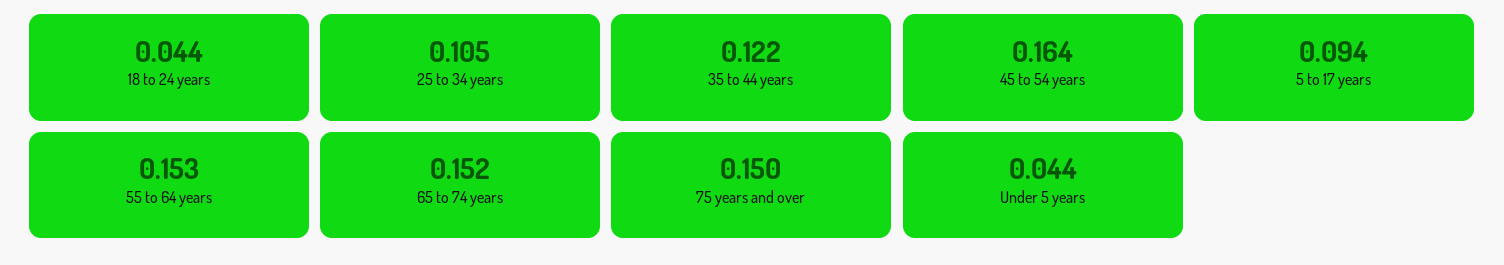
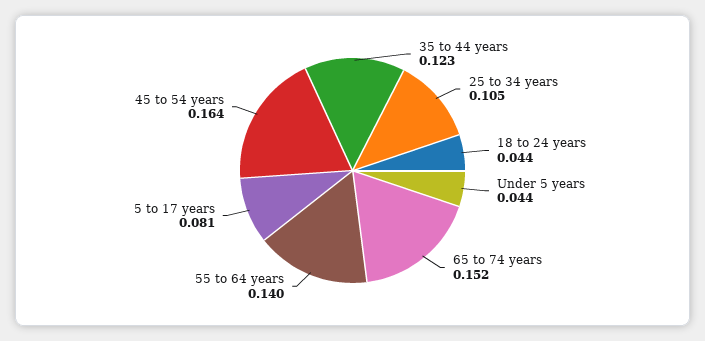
  {
    "18 to 24 years": 0.044,
    "25 to 34 years": 0.105,
-   "35 to 44 years": 0.122,
+   "35 to 44 years": 0.123,
    "45 to 54 years": 0.164,
-   "5 to 17 years": 0.094,
+   "5 to 17 years": 0.081,
-   "55 to 64 years": 0.153,
+   "55 to 64 years": 0.14,
    "65 to 74 years": 0.152,
-   "75 years and over": 0.15,
    "Under 5 years": 0.044
  }

